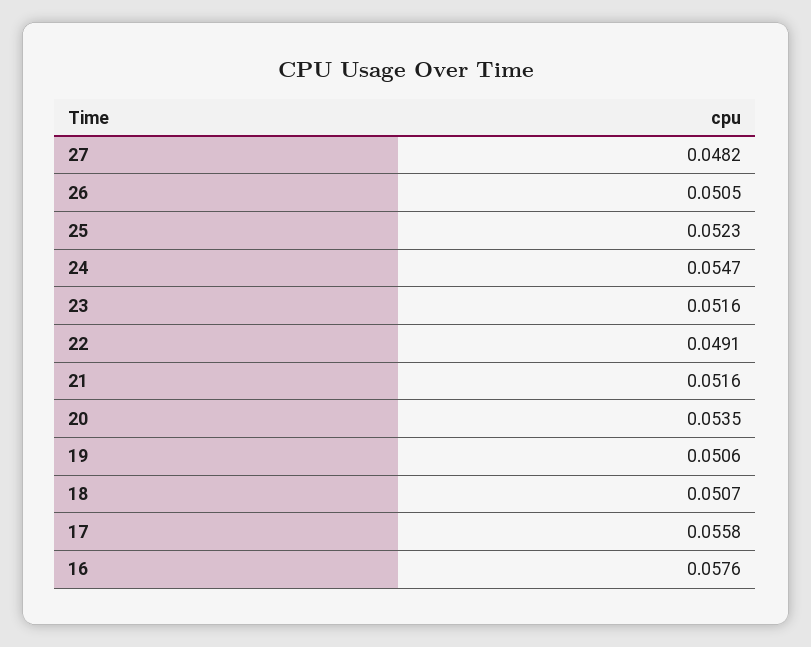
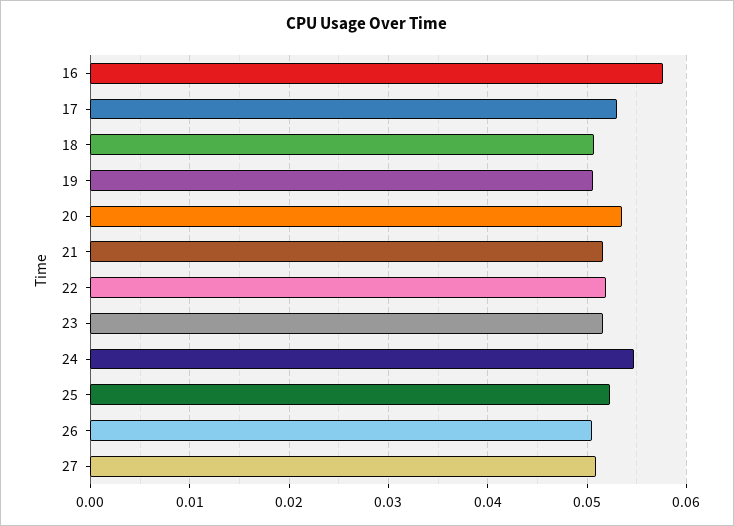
  {
-   "27": 0.0482,
+   "27": 0.051,
    "26": 0.0505,
    "25": 0.0523,
    "24": 0.0547,
    "23": 0.0516,
-   "22": 0.0491,
+   "22": 0.052,
    "21": 0.0516,
    "20": 0.0535,
    "19": 0.0506,
    "18": 0.0507,
-   "17": 0.0558,
+   "17": 0.053,
    "16": 0.0576
  }

